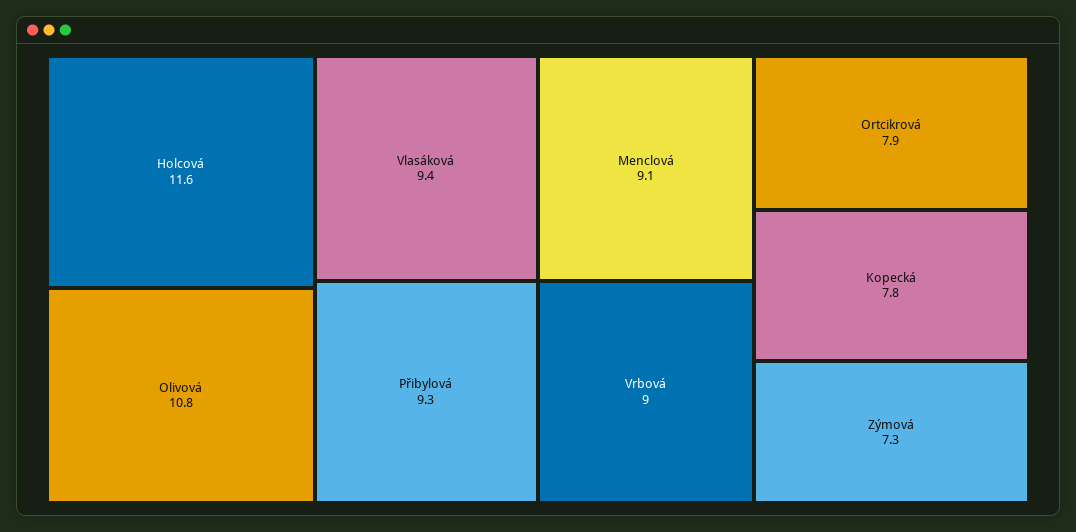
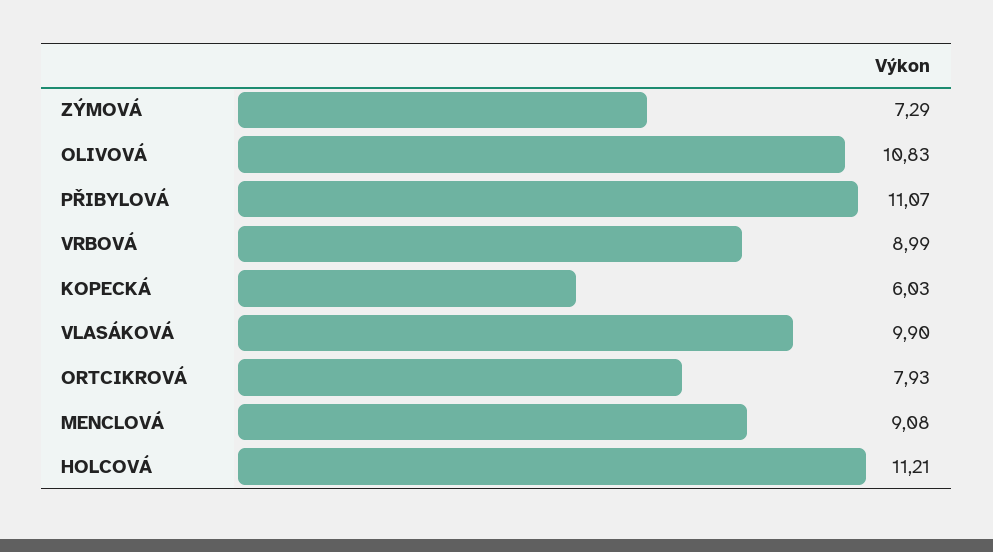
  {
-   "Holcová": 11.6,
+   "Holcová": 11.21,
    "Olivová": 10.83,
-   "Vlasáková": 9.4,
+   "Vlasáková": 9.9,
-   "Přibylová": 9.3,
+   "Přibylová": 11.07,
    "Menclová": 9.08,
    "Vrbová": 8.99,
    "Ortcikrová": 7.93,
-   "Kopecká": 7.8,
+   "Kopecká": 6.03,
    "Zýmová": 7.29
  }

